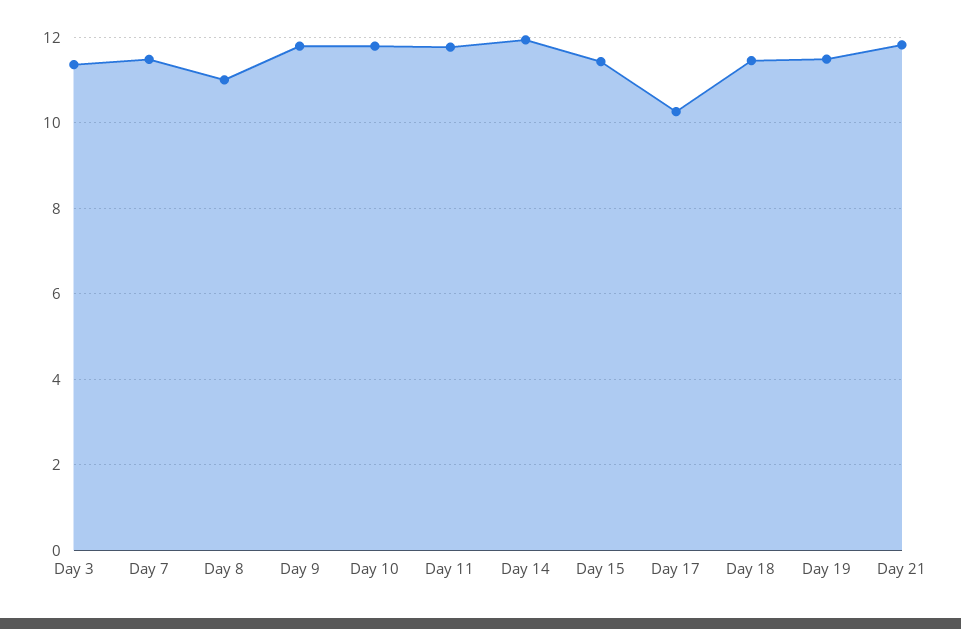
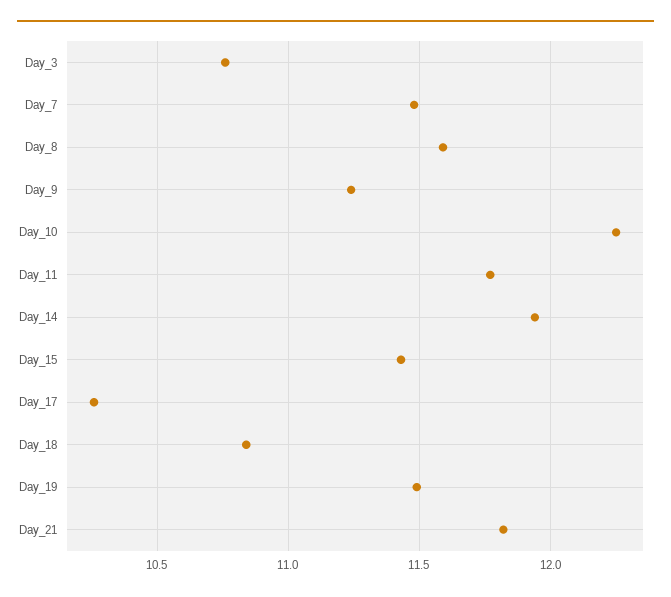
  {
-   "Day 3": 11.4,
+   "Day 3": 10.75,
    "Day 7": 11.5,
-   "Day 8": 11,
+   "Day 8": 11.6,
-   "Day 9": 11.8,
+   "Day 9": 11.25,
-   "Day 10": 11.8,
+   "Day 10": 12.25,
    "Day 11": 11.75,
    "Day 14": 11.95,
    "Day 15": 11.45,
    "Day 17": 10.25,
-   "Day 18": 11.4,
+   "Day 18": 10.85,
    "Day 19": 11.5,
    "Day 21": 11.8
  }

